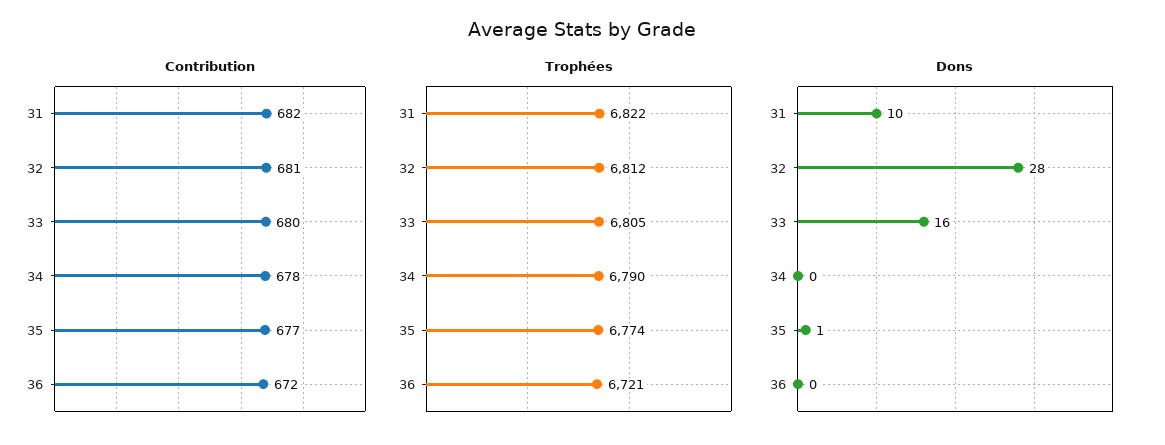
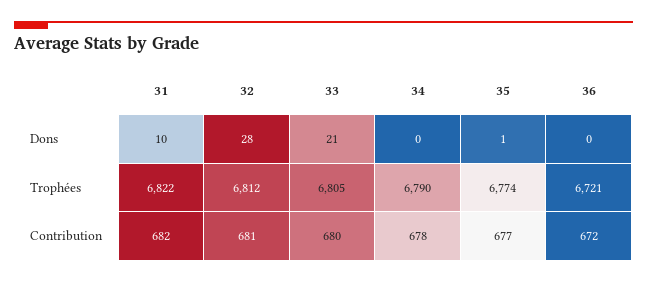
  {
    "Contribution": {
      "31": 682,
      "32": 681,
      "33": 680,
      "34": 678,
      "35": 677,
      "36": 672
    },
    "Trophées": {
      "31": 6822,
      "32": 6812,
      "33": 6805,
      "34": 6790,
      "35": 6774,
      "36": 6721
    },
    "Dons": {
      "31": 10,
      "32": 28,
-     "33": 16,
+     "33": 21,
      "34": 0,
      "35": 1,
      "36": 0
    }
  }

